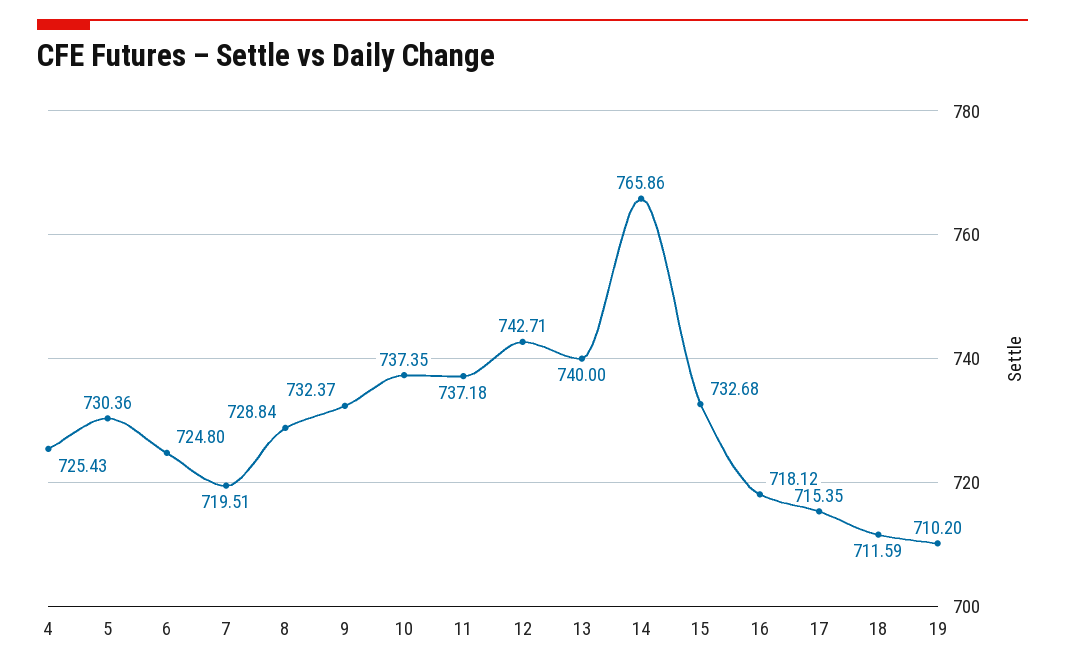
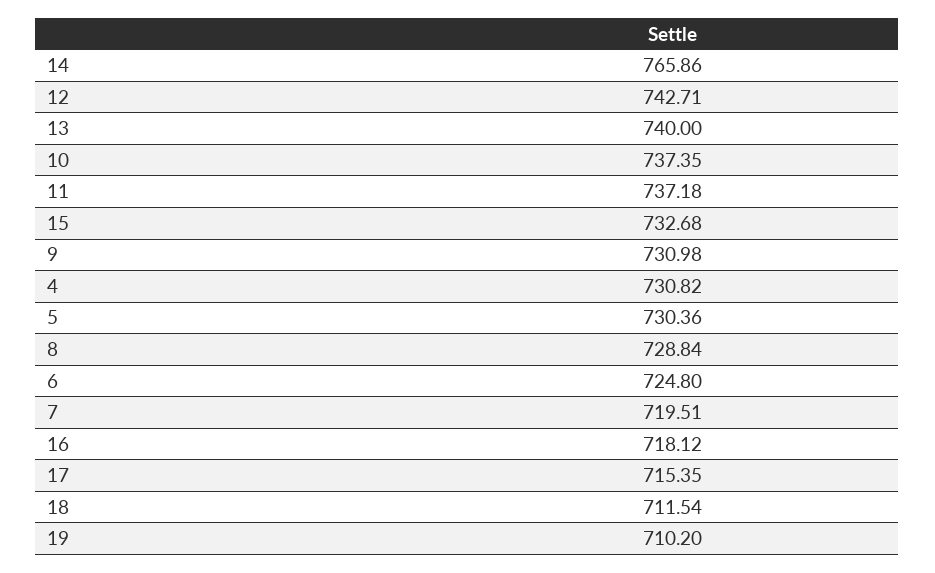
  {
-   "4": 725.43,
+   "4": 730.82,
    "5": 730.36,
    "6": 724.8,
    "7": 719.51,
    "8": 728.84,
-   "9": 732.37,
+   "9": 730.98,
    "10": 737.35,
    "11": 737.18,
    "12": 742.71,
    "13": 740,
    "14": 765.86,
    "15": 732.68,
    "16": 718.12,
    "17": 715.35,
-   "18": 711.59,
+   "18": 711.54,
    "19": 710.2
  }

